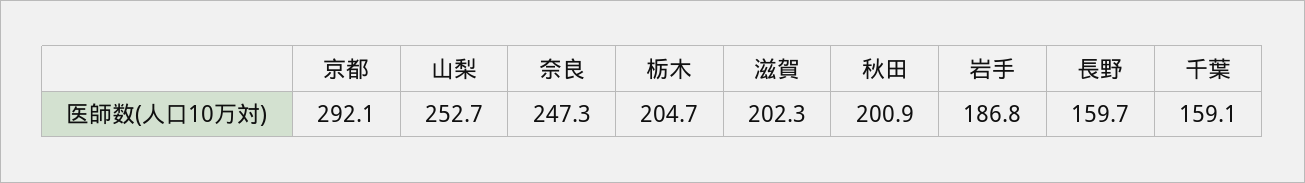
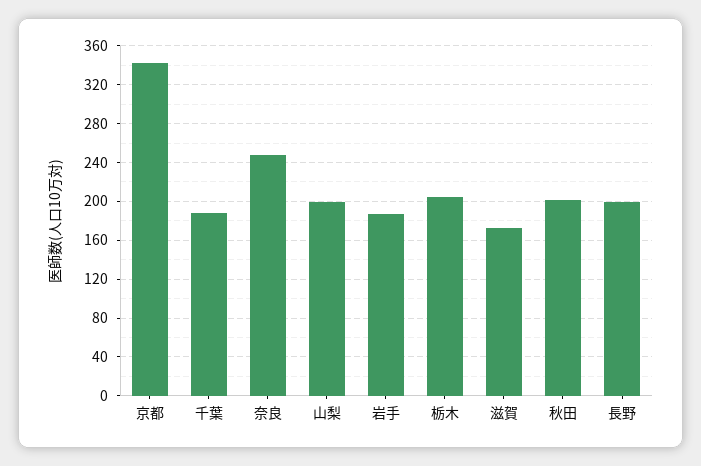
  {
-   "京都": 292.1,
+   "京都": 340,
-   "山梨": 252.7,
+   "山梨": 200,
    "奈良": 247.3,
    "栃木": 204.7,
-   "滋賀": 202.3,
+   "滋賀": 170,
    "秋田": 200.9,
    "岩手": 186.8,
-   "長野": 159.7,
+   "長野": 200,
-   "千葉": 159.1
+   "千葉": 190
  }

